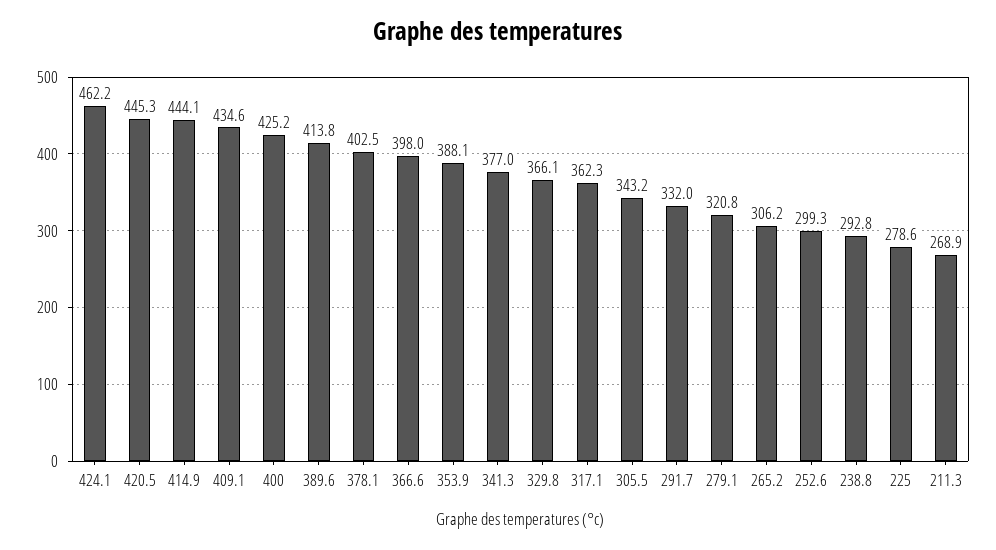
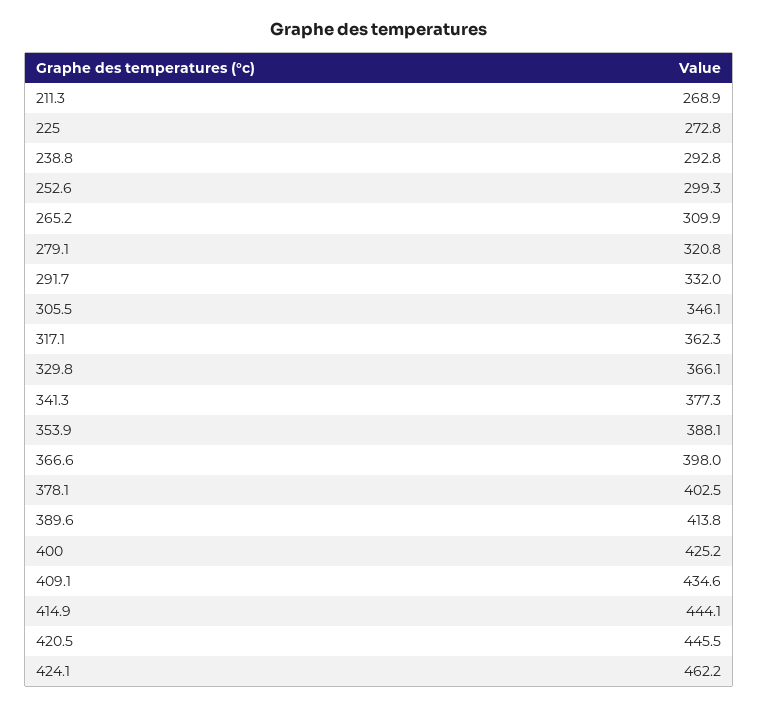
  {
    "424.1": 462.2,
-   "420.5": 445.3,
+   "420.5": 445.5,
    "414.9": 444.1,
    "409.1": 434.6,
    "400": 425.2,
    "389.6": 413.8,
    "378.1": 402.5,
    "366.6": 398,
    "353.9": 388.1,
-   "341.3": 377,
+   "341.3": 377.3,
    "329.8": 366.1,
    "317.1": 362.3,
-   "305.5": 343.2,
+   "305.5": 346.1,
    "291.7": 332,
    "279.1": 320.8,
-   "265.2": 306.2,
+   "265.2": 309.9,
    "252.6": 299.3,
    "238.8": 292.8,
-   "225": 278.6,
+   "225": 272.8,
    "211.3": 268.9
  }

